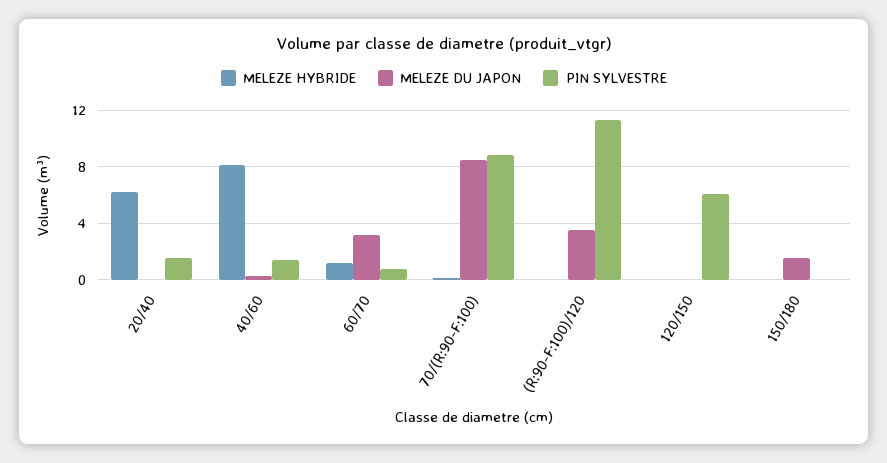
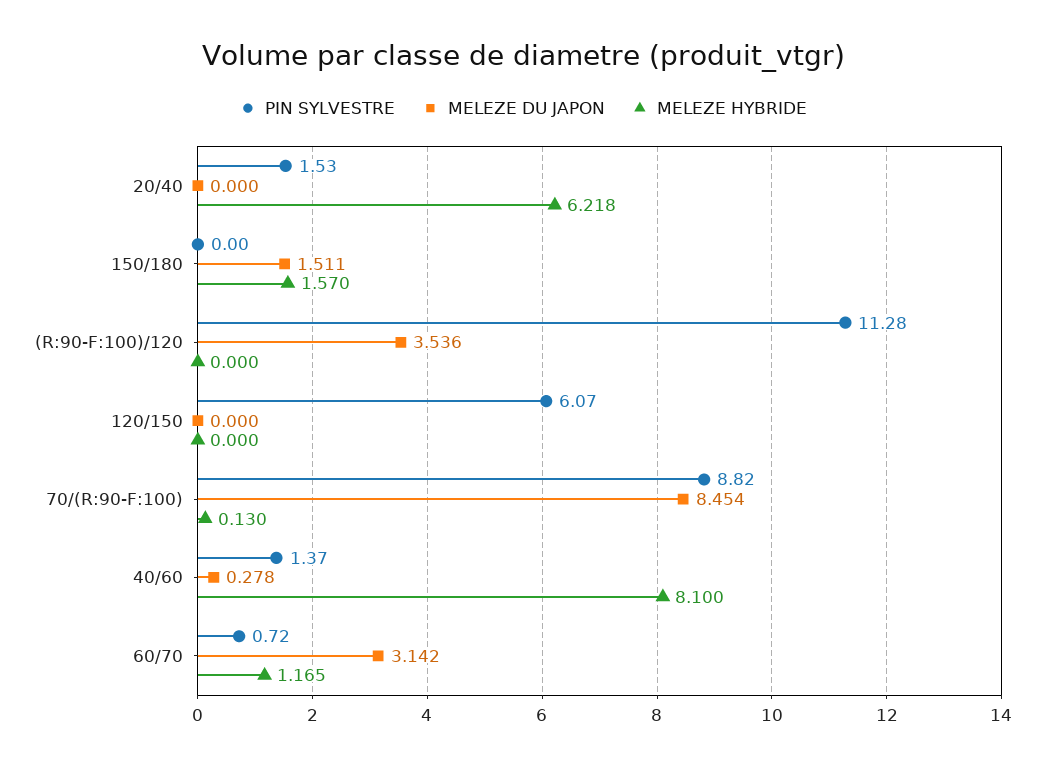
  {
    "MELEZE HYBRIDE": {
      "20/40": 6.218,
      "40/60": 8.1,
      "60/70": 1.165,
      "70/(R:90-F:100)": 0.13,
      "(R:90-F:100)/120": 0,
      "120/150": 0,
-     "150/180": 0
+     "150/180": 1.57
    },
    "MELEZE DU JAPON": {
      "20/40": 0,
      "40/60": 0.278,
      "60/70": 3.142,
      "70/(R:90-F:100)": 8.454,
      "(R:90-F:100)/120": 3.536,
      "120/150": 0,
      "150/180": 1.511
    },
    "PIN SYLVESTRE": {
      "20/40": 1.53,
      "40/60": 1.37,
      "60/70": 0.72,
      "70/(R:90-F:100)": 8.82,
      "(R:90-F:100)/120": 11.28,
      "120/150": 6.07,
      "150/180": 0
    }
  }

